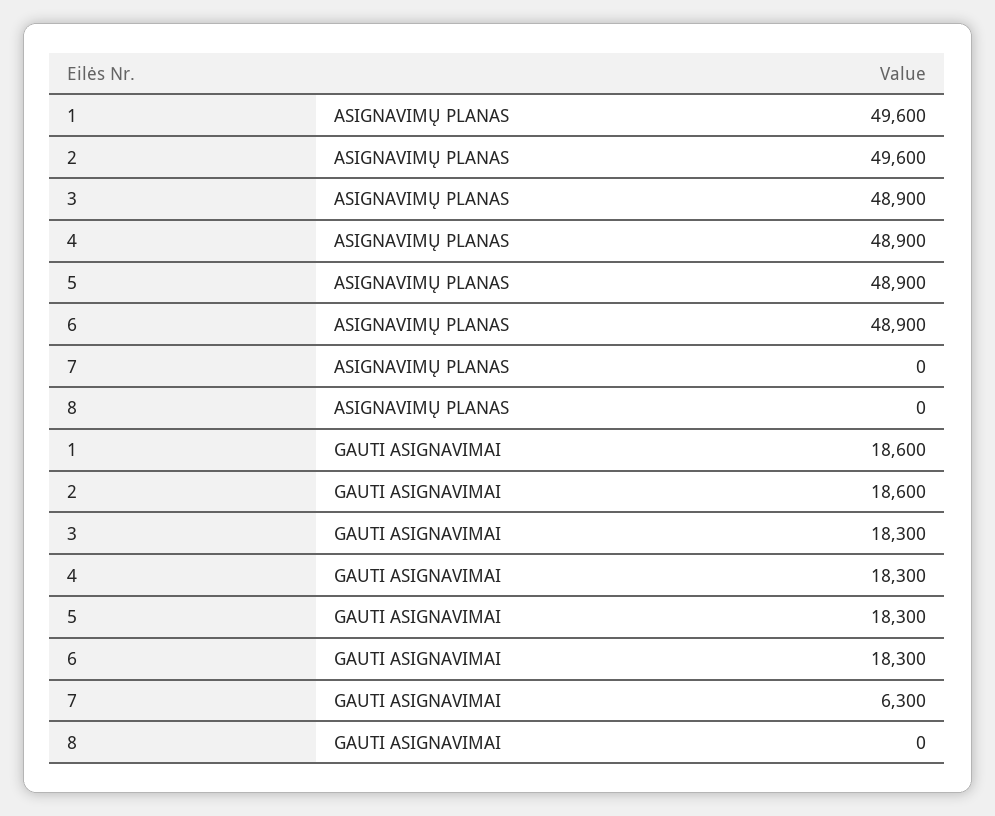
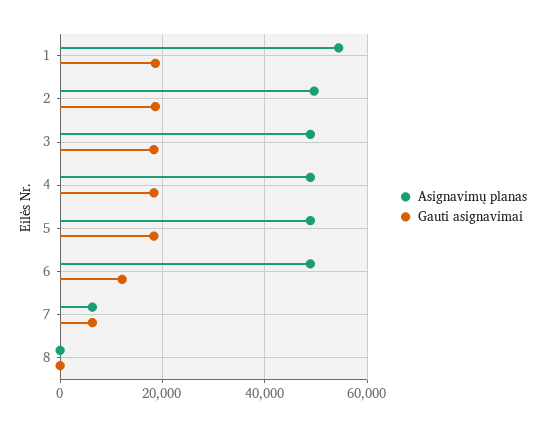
  {
    "ASIGNAVIMŲ PLANAS": {
-     "1": 49600,
+     "1": 54000,
      "2": 49600,
      "3": 48900,
      "4": 48900,
      "5": 48900,
      "6": 48900,
-     "7": 0,
+     "7": 6000,
      "8": 0
    },
    "GAUTI ASIGNAVIMAI": {
      "1": 18600,
      "2": 18600,
      "3": 18300,
      "4": 18300,
      "5": 18300,
-     "6": 18300,
+     "6": 12000,
      "7": 6300,
      "8": 0
    }
  }

